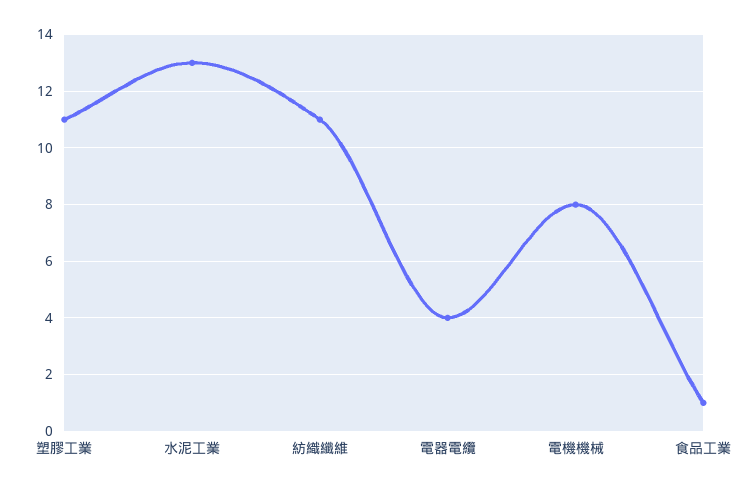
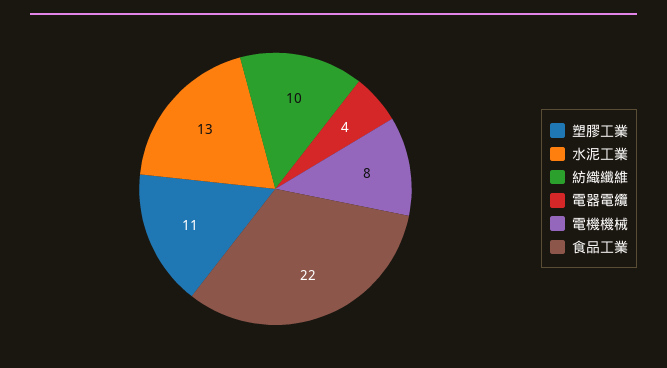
  {
    "塑膠工業": 11,
    "水泥工業": 13,
-   "紡織纖維": 11,
+   "紡織纖維": 10,
    "電器電纜": 4,
    "電機機械": 8,
-   "食品工業": 1
+   "食品工業": 22
  }

